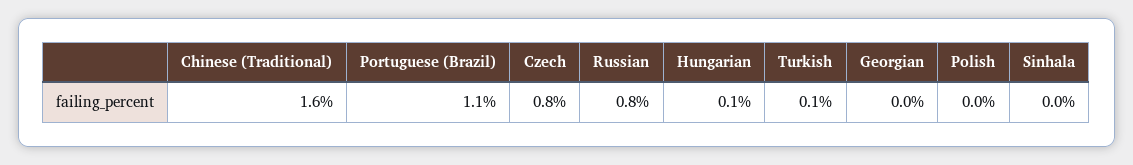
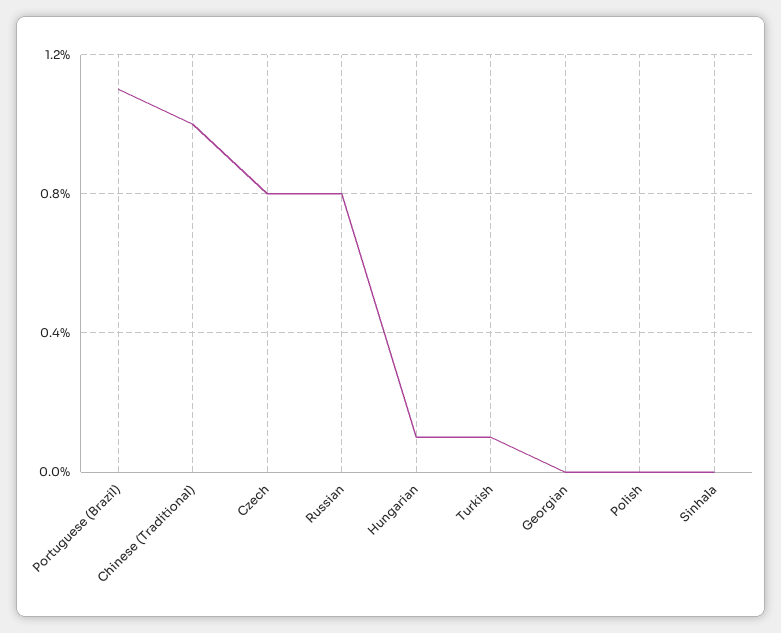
  {
-   "Chinese (Traditional)": 1.6,
+   "Chinese (Traditional)": 1,
    "Portuguese (Brazil)": 1.1,
    "Czech": 0.8,
    "Russian": 0.8,
    "Hungarian": 0.1,
    "Turkish": 0.1,
    "Georgian": 0,
    "Polish": 0,
    "Sinhala": 0
  }

